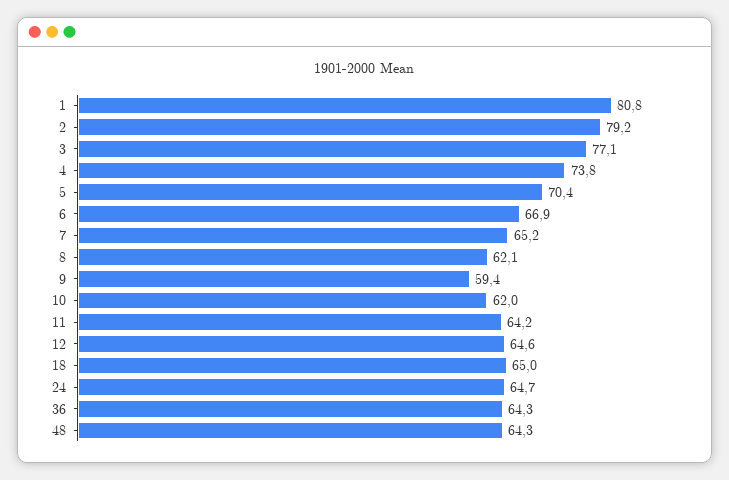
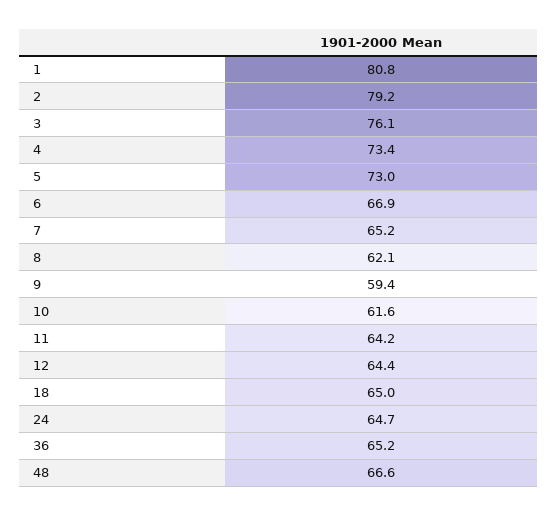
  {
    "1": 80.8,
    "2": 79.2,
-   "3": 77.1,
+   "3": 76.1,
-   "4": 73.8,
+   "4": 73.4,
-   "5": 70.4,
+   "5": 73,
    "6": 66.9,
    "7": 65.2,
    "8": 62.1,
    "9": 59.4,
-   "10": 62,
+   "10": 61.6,
    "11": 64.2,
-   "12": 64.6,
+   "12": 64.4,
    "18": 65,
    "24": 64.7,
-   "36": 64.3,
+   "36": 65.2,
-   "48": 64.3
+   "48": 66.6
  }

